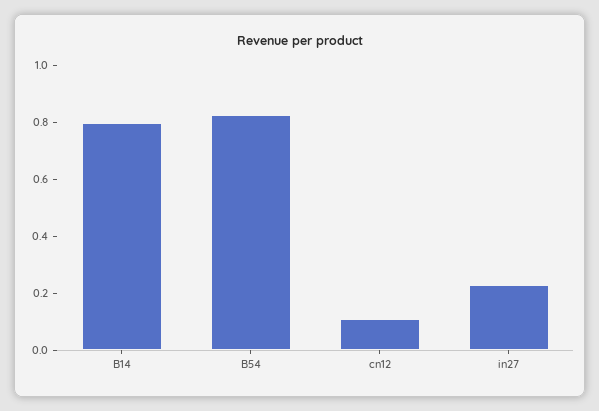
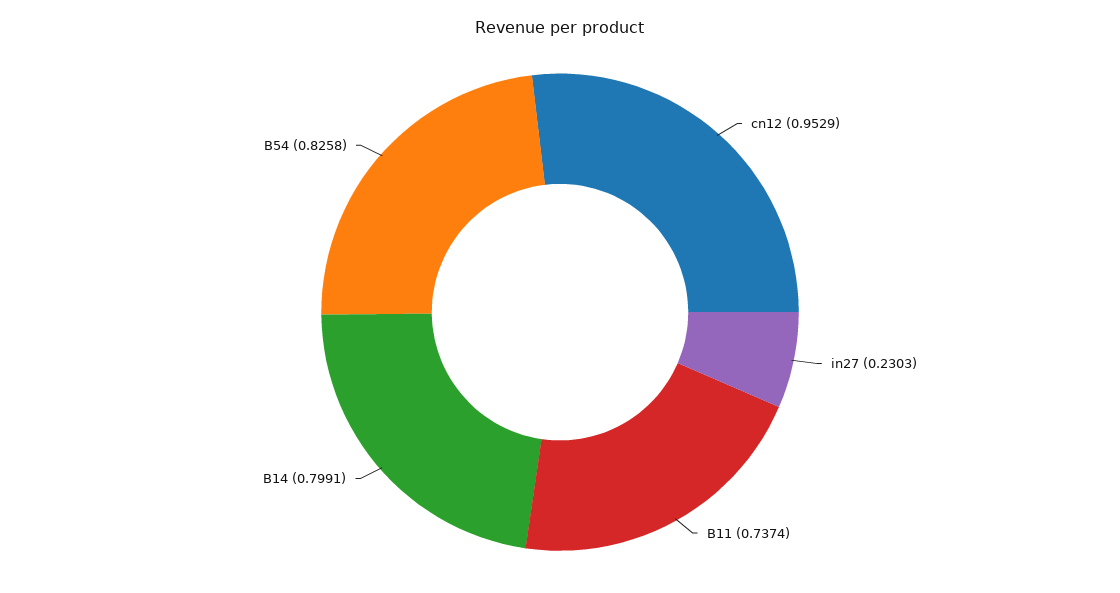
  {
    "B14": 0.7991,
    "B54": 0.8258,
-   "cn12": 0.1,
+   "cn12": 0.9529,
-   "in27": 0.2303
+   "in27": 0.2303,
+   "B11": 0.7374
  }

